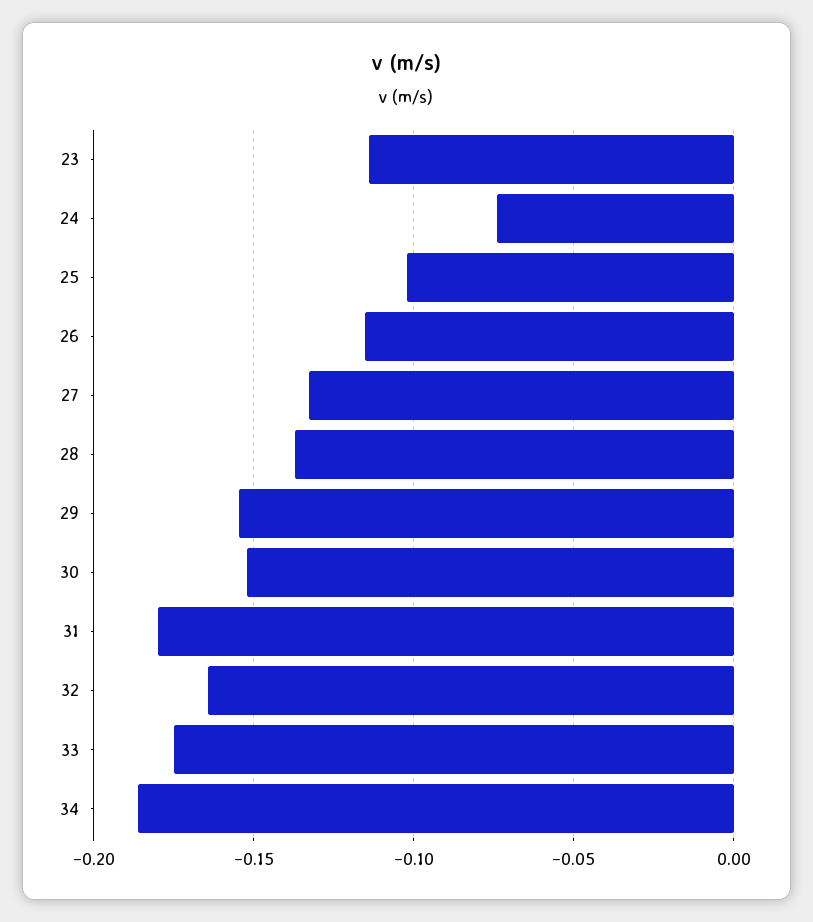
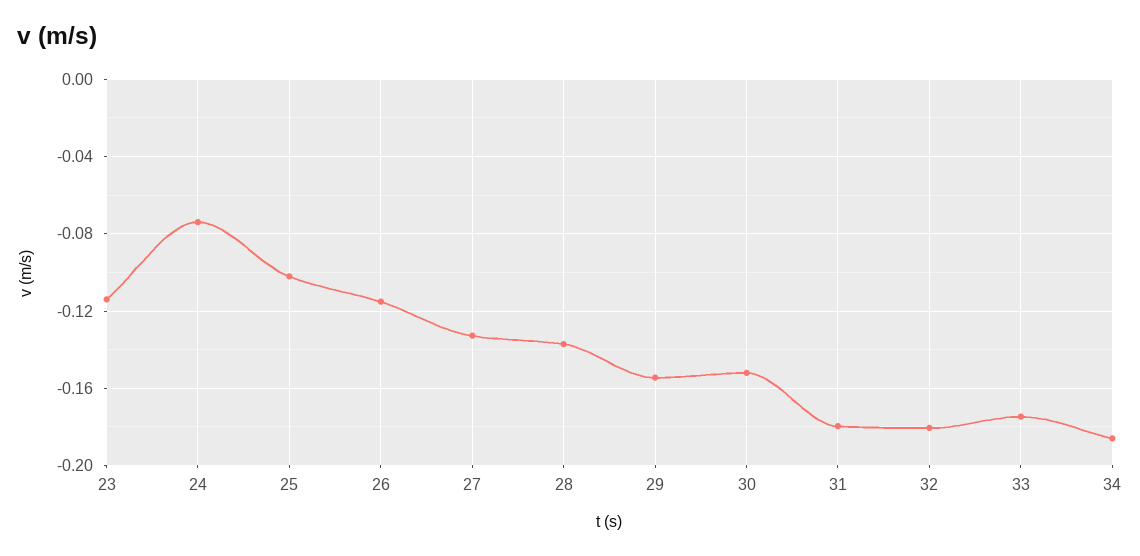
  {
    "23": -0.115,
    "24": -0.075,
    "25": -0.1,
    "26": -0.115,
    "27": -0.135,
    "28": -0.135,
    "29": -0.155,
    "30": -0.15,
    "31": -0.18,
-   "32": -0.165,
+   "32": -0.18,
    "33": -0.175,
    "34": -0.185
  }

